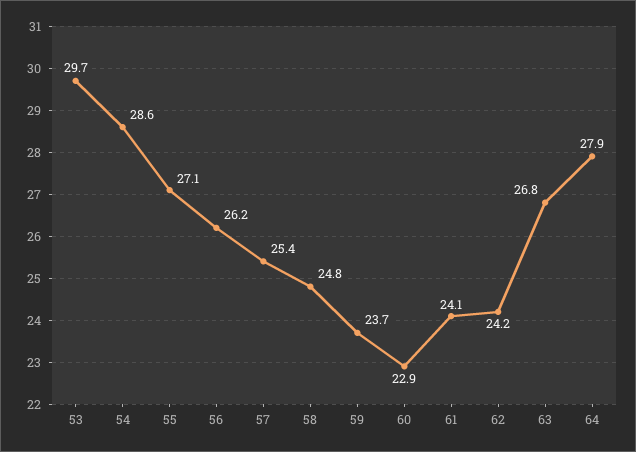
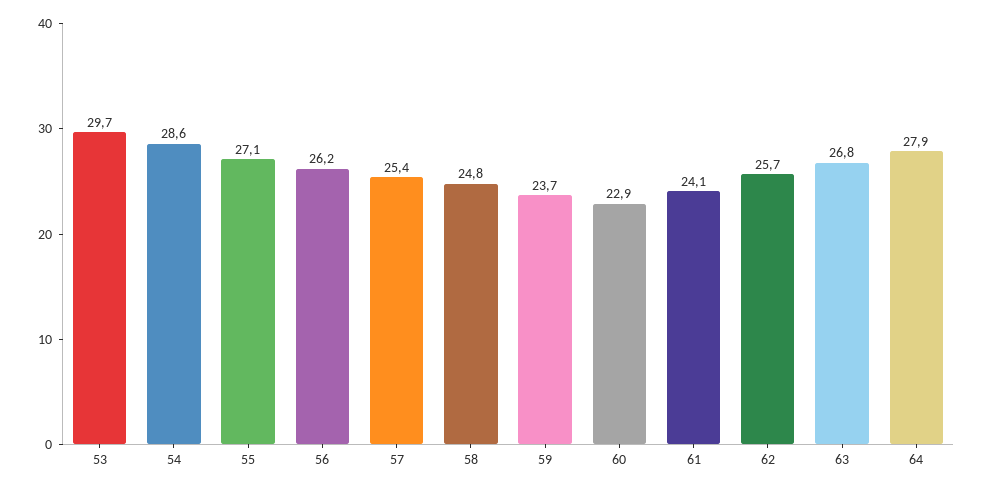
  {
    "53": 29.7,
    "54": 28.6,
    "55": 27.1,
    "56": 26.2,
    "57": 25.4,
    "58": 24.8,
    "59": 23.7,
    "60": 22.9,
    "61": 24.1,
-   "62": 24.2,
+   "62": 25.7,
    "63": 26.8,
    "64": 27.9
  }

